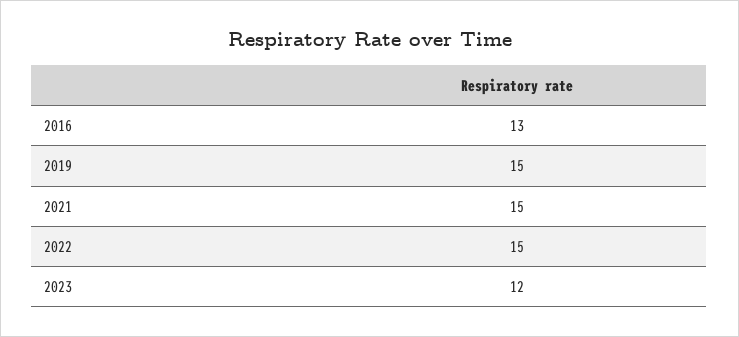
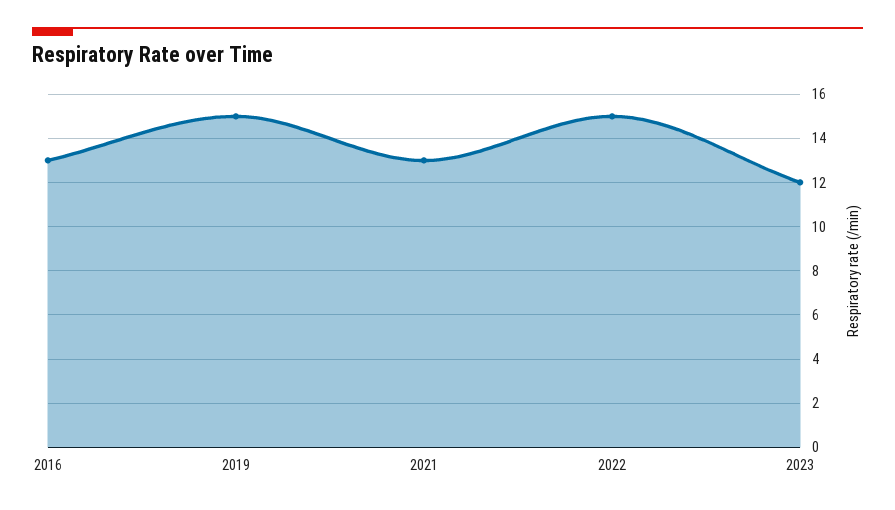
  {
    "2016": 13,
    "2019": 15,
-   "2021": 15,
+   "2021": 13,
    "2022": 15,
    "2023": 12
  }

